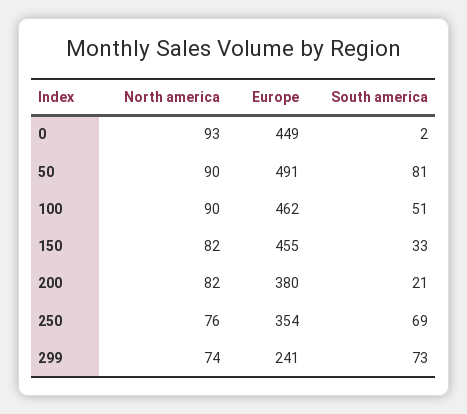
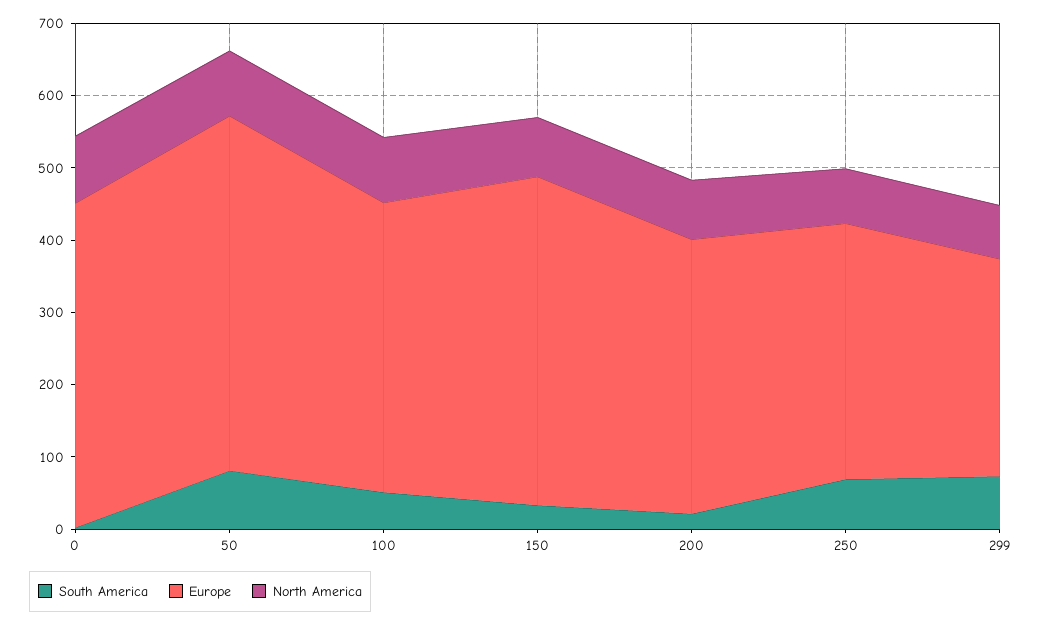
  {
    "North america": {
      "0": 93,
      "50": 90,
      "100": 90,
      "150": 82,
      "200": 82,
      "250": 76,
      "299": 74
    },
    "Europe": {
      "0": 449,
      "50": 491,
-     "100": 462,
+     "100": 400,
      "150": 455,
      "200": 380,
      "250": 354,
-     "299": 241
+     "299": 300
    },
    "South america": {
      "0": 2,
      "50": 81,
      "100": 51,
      "150": 33,
      "200": 21,
      "250": 69,
      "299": 73
    }
  }

